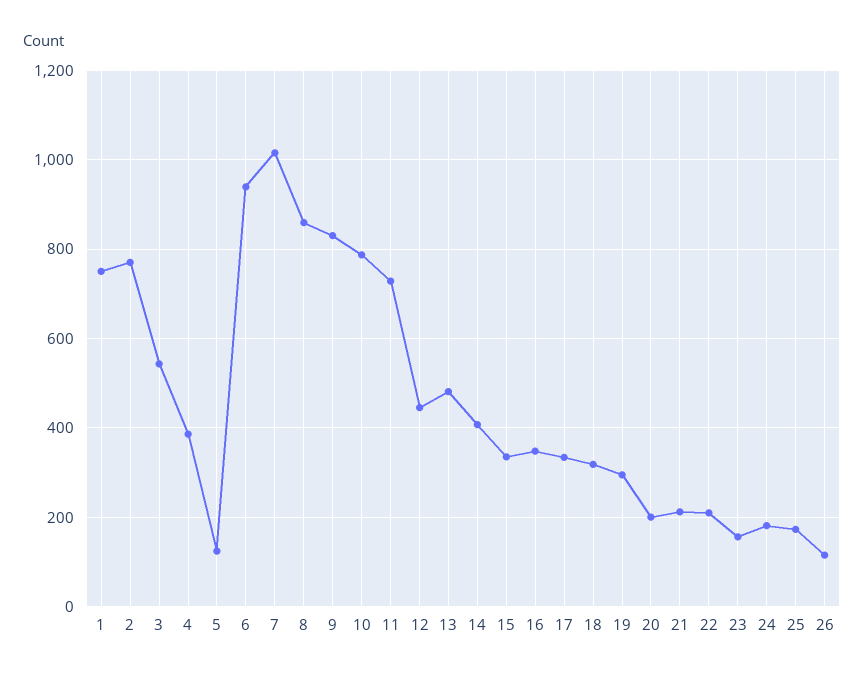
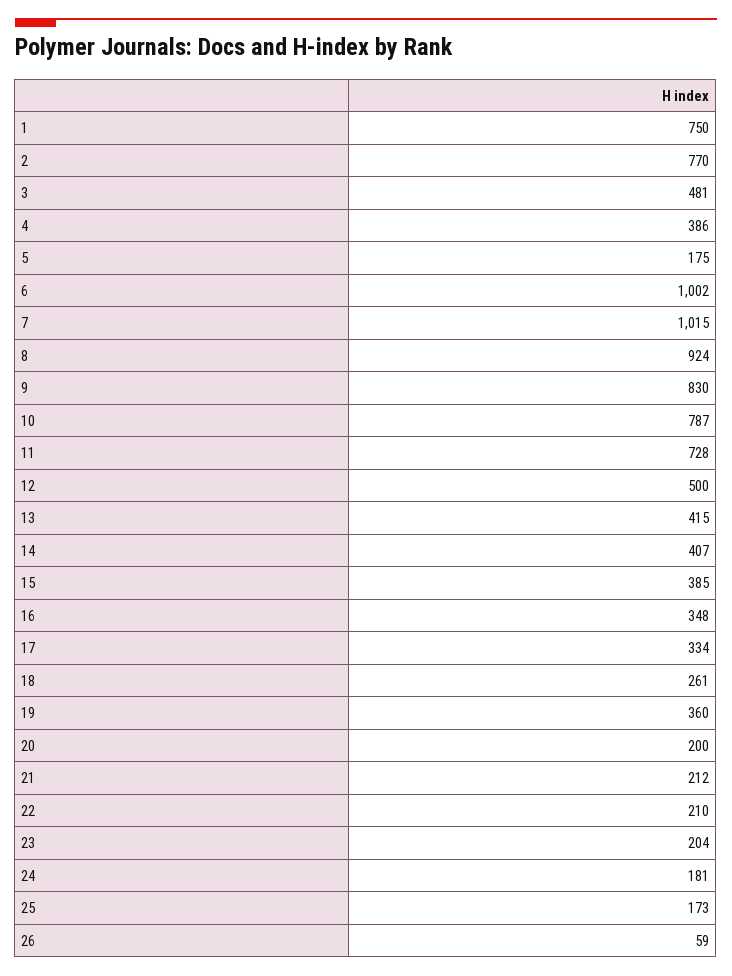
  {
    "1": 750,
    "2": 770,
-   "3": 540,
+   "3": 481,
    "4": 386,
-   "5": 120,
+   "5": 175,
-   "6": 940,
+   "6": 1002,
    "7": 1015,
-   "8": 860,
+   "8": 924,
    "9": 830,
    "10": 787,
    "11": 728,
-   "12": 440,
+   "12": 500,
-   "13": 480,
+   "13": 415,
    "14": 407,
-   "15": 340,
+   "15": 385,
    "16": 348,
    "17": 334,
-   "18": 320,
+   "18": 261,
-   "19": 300,
+   "19": 360,
    "20": 200,
    "21": 212,
    "22": 210,
-   "23": 160,
+   "23": 204,
    "24": 181,
    "25": 173,
-   "26": 120
+   "26": 59
  }

